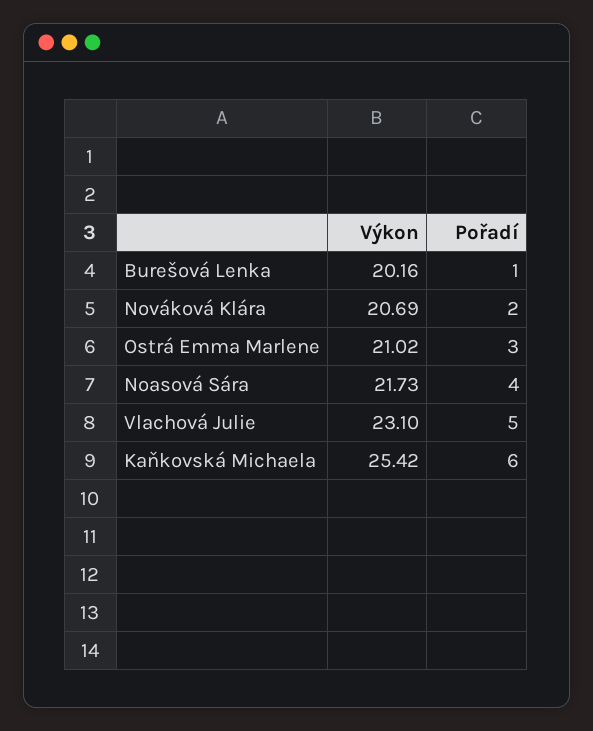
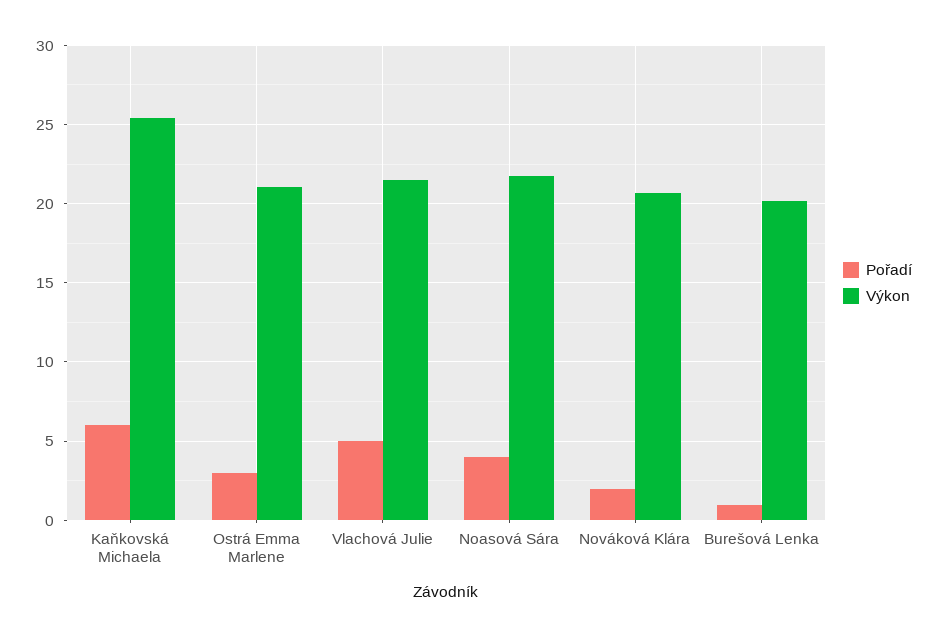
  {
    "Výkon": {
      "Burešová Lenka": 20.16,
      "Nováková Klára": 20.69,
      "Ostrá Emma Marlene": 21.02,
      "Noasová Sára": 21.73,
-     "Vlachová Julie": 23.1,
+     "Vlachová Julie": 21.5,
      "Kaňkovská Michaela": 25.42
    },
    "Pořadí": {
      "Burešová Lenka": 1,
      "Nováková Klára": 2,
      "Ostrá Emma Marlene": 3,
      "Noasová Sára": 4,
      "Vlachová Julie": 5,
      "Kaňkovská Michaela": 6
    }
  }

